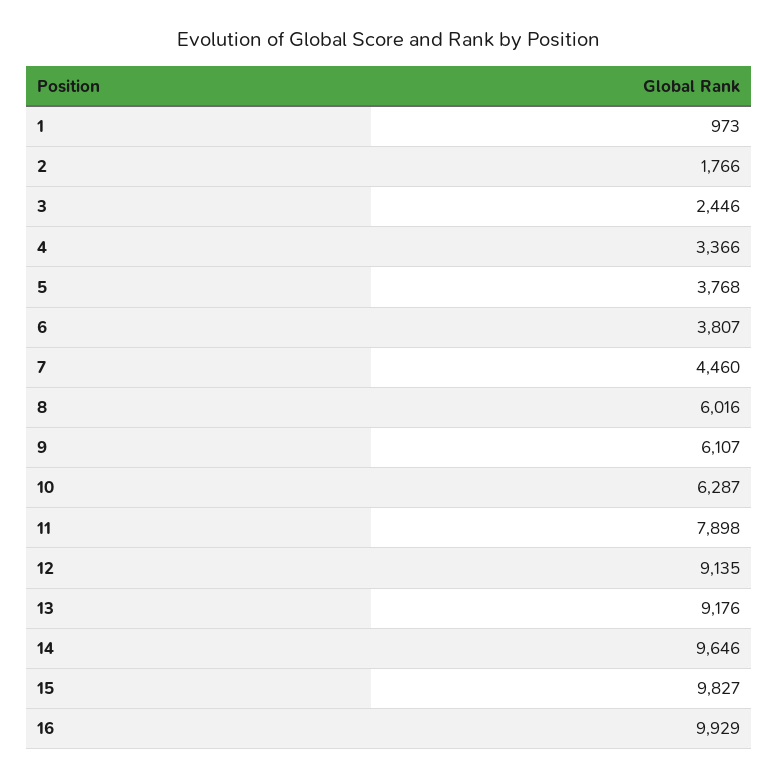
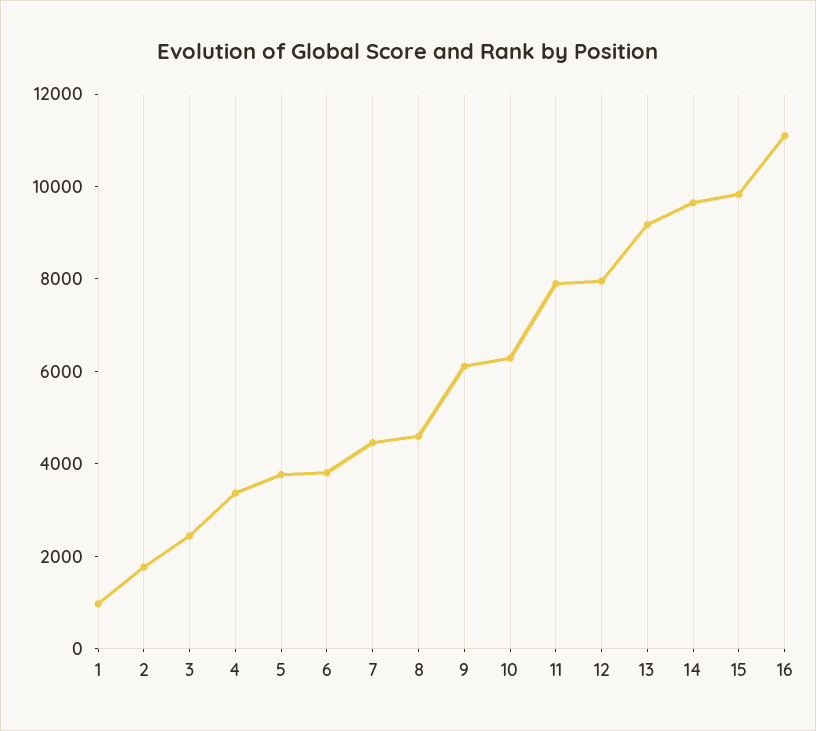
  {
    "1": 973,
    "2": 1766,
    "3": 2446,
    "4": 3366,
    "5": 3768,
    "6": 3807,
    "7": 4460,
-   "8": 6016,
+   "8": 4500,
    "9": 6107,
    "10": 6287,
    "11": 7898,
-   "12": 9135,
+   "12": 8000,
    "13": 9176,
    "14": 9646,
    "15": 9827,
-   "16": 9929
+   "16": 11000
  }

